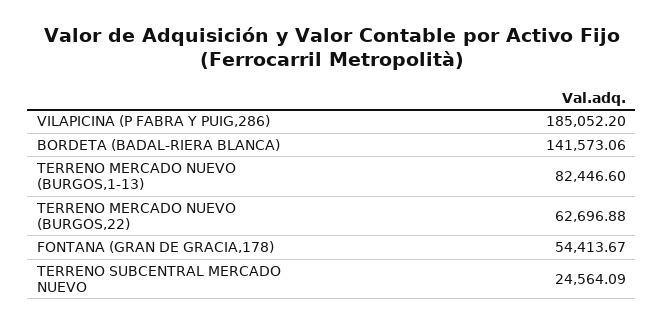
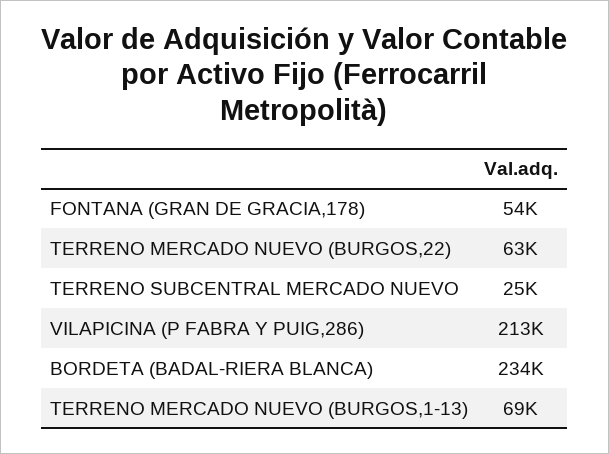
  {
-   "VILAPICINA (P FABRA Y PUIG,286)": 185052.2,
+   "VILAPICINA (P FABRA Y PUIG,286)": 213000,
-   "BORDETA (BADAL-RIERA BLANCA)": 141573.06,
+   "BORDETA (BADAL-RIERA BLANCA)": 234000,
-   "TERRENO MERCADO NUEVO (BURGOS,1-13)": 82446.6,
+   "TERRENO MERCADO NUEVO (BURGOS,1-13)": 69000,
    "TERRENO MERCADO NUEVO (BURGOS,22)": 62696.88,
    "FONTANA (GRAN DE GRACIA,178)": 54413.67,
    "TERRENO SUBCENTRAL MERCADO NUEVO": 24564.09
  }

